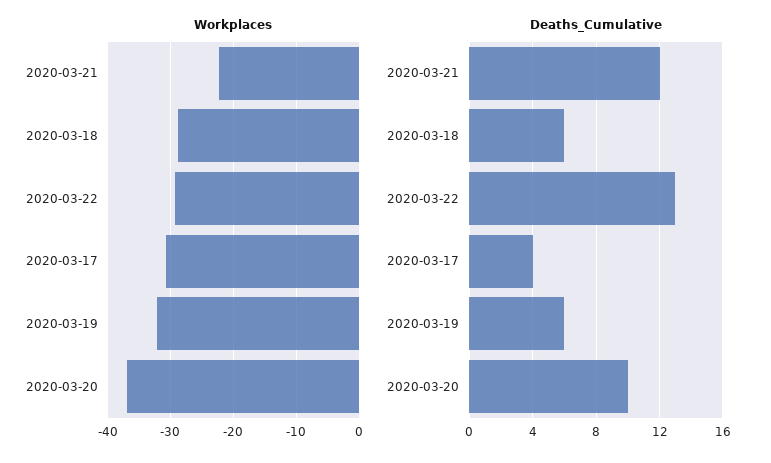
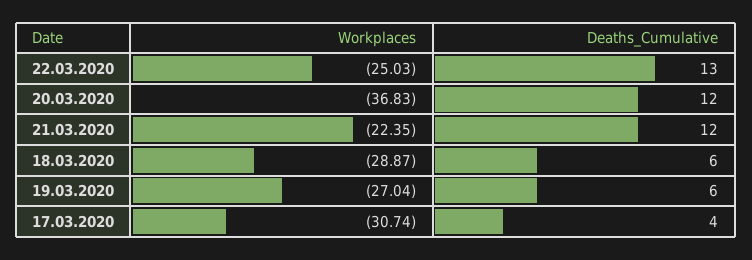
  {
    "Workplaces": {
      "2020-03-21": -22.35,
      "2020-03-18": -28.87,
-     "2020-03-22": -29,
+     "2020-03-22": -25.03,
      "2020-03-17": -30.74,
-     "2020-03-19": -32,
+     "2020-03-19": -27.04,
      "2020-03-20": -36.83
    },
    "Deaths_Cumulative": {
      "2020-03-21": 12,
      "2020-03-18": 6,
      "2020-03-22": 13,
      "2020-03-17": 4,
      "2020-03-19": 6,
-     "2020-03-20": 10
+     "2020-03-20": 12
    }
  }

